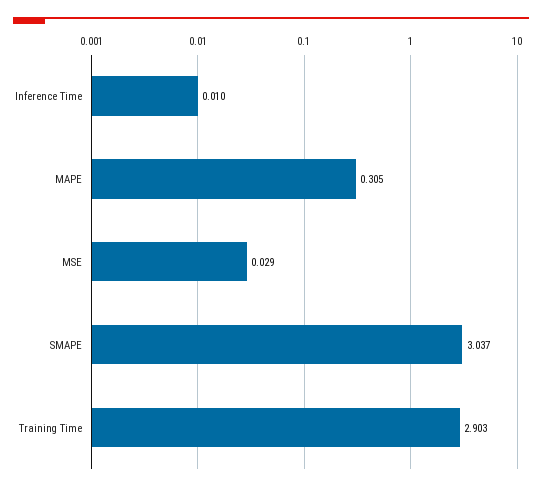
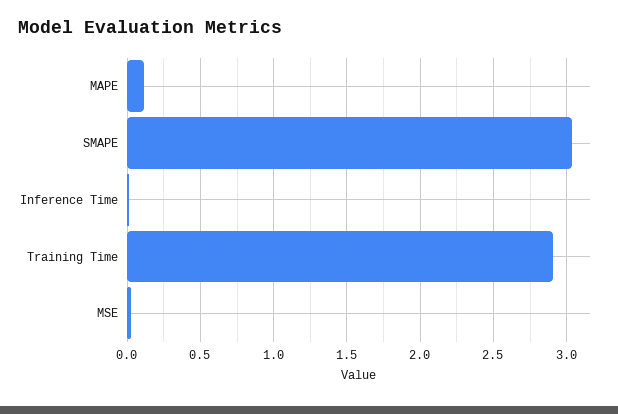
  {
    "Inference Time": 0.01,
-   "MAPE": 0.305,
+   "MAPE": 0.1,
    "MSE": 0.029,
    "SMAPE": 3.037,
    "Training Time": 2.903
  }

